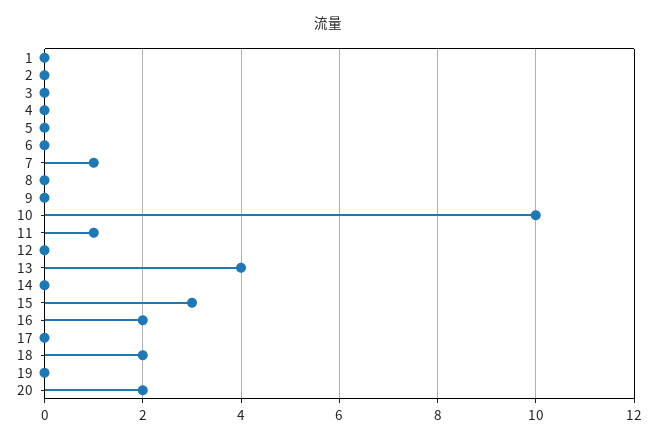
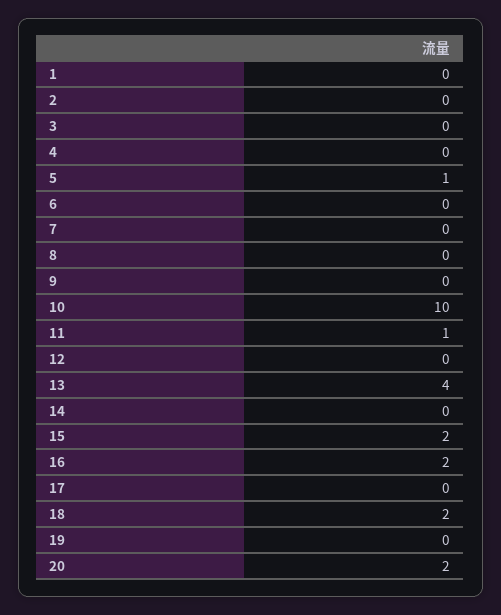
  {
    "1": 0,
    "2": 0,
    "3": 0,
    "4": 0,
-   "5": 0,
+   "5": 1,
    "6": 0,
-   "7": 1,
+   "7": 0,
    "8": 0,
    "9": 0,
    "10": 10,
    "11": 1,
    "12": 0,
    "13": 4,
    "14": 0,
-   "15": 3,
+   "15": 2,
    "16": 2,
    "17": 0,
    "18": 2,
    "19": 0,
    "20": 2
  }

